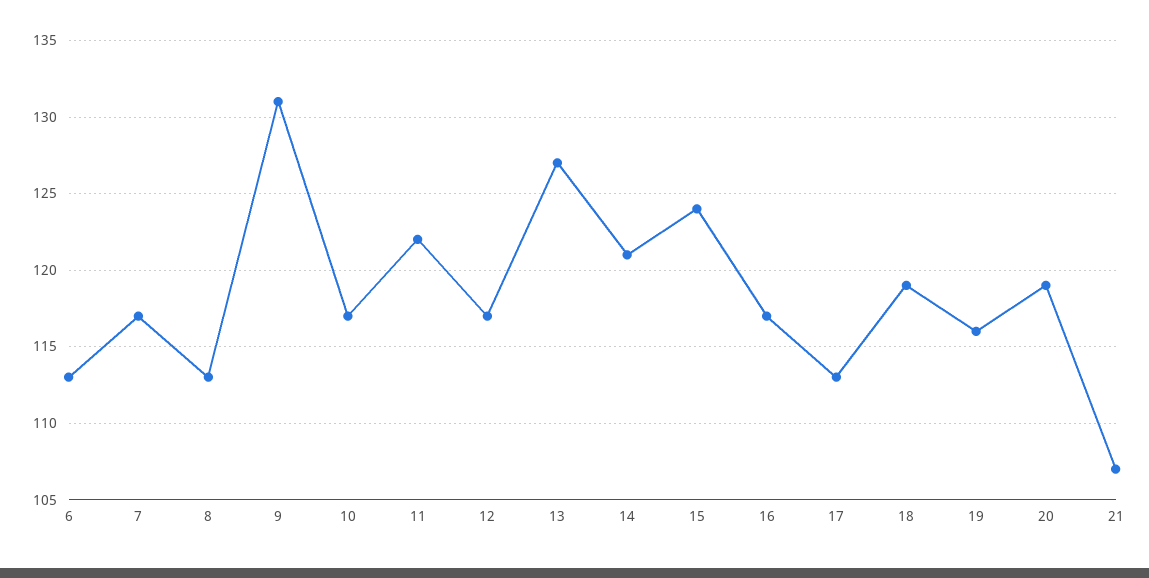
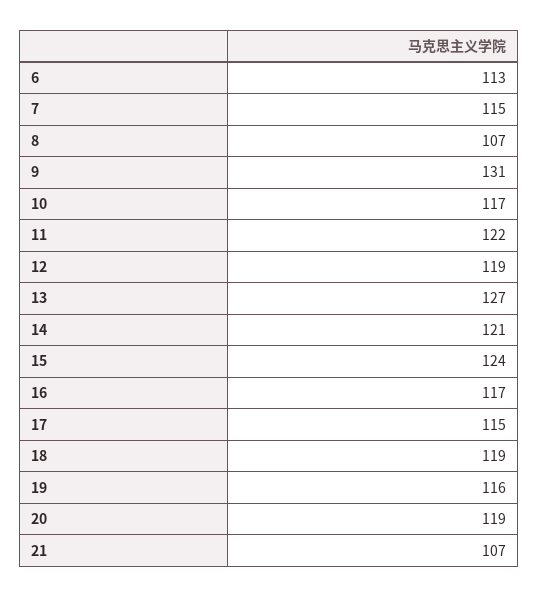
  {
    "6": 113,
-   "7": 117,
+   "7": 115,
-   "8": 113,
+   "8": 107,
    "9": 131,
    "10": 117,
    "11": 122,
-   "12": 117,
+   "12": 119,
    "13": 127,
    "14": 121,
    "15": 124,
    "16": 117,
-   "17": 113,
+   "17": 115,
    "18": 119,
    "19": 116,
    "20": 119,
    "21": 107
  }

